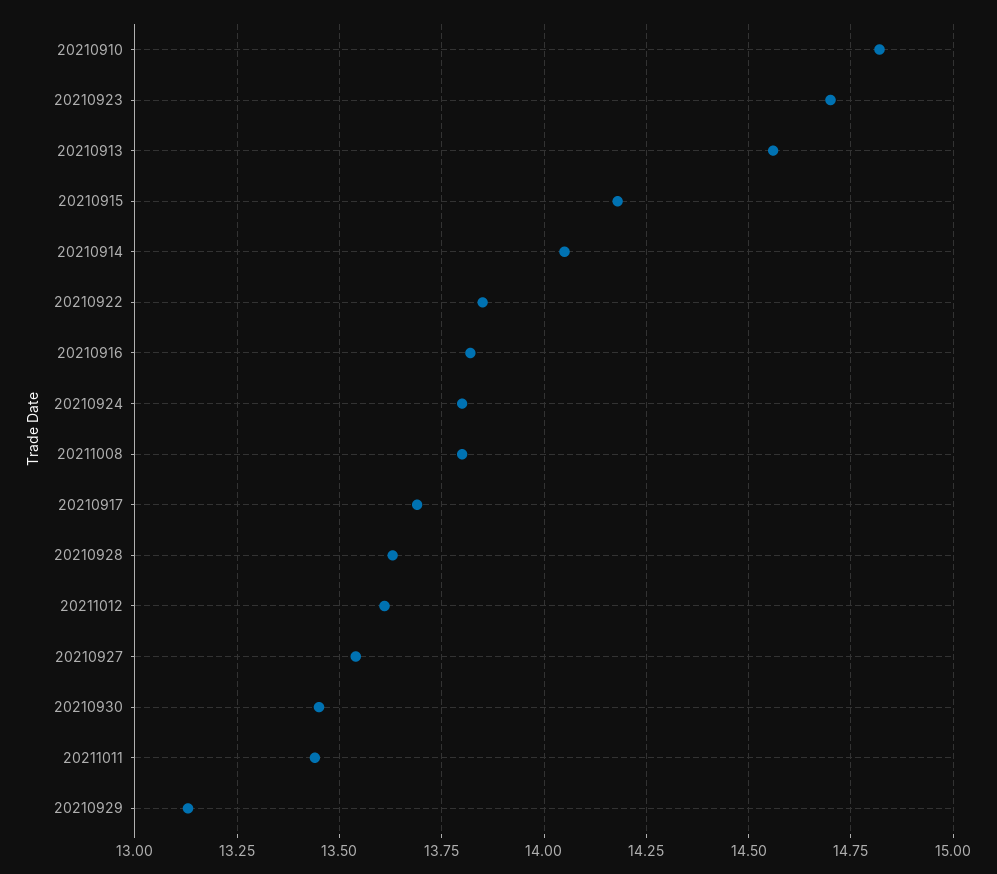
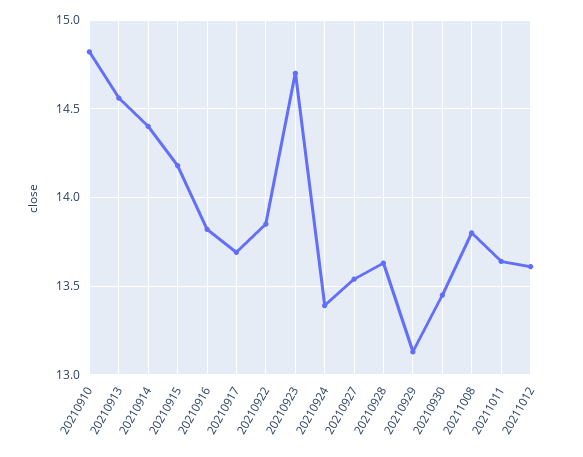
  {
    "20210910": 14.8,
    "20210923": 14.7,
    "20210913": 14.55,
    "20210915": 14.2,
-   "20210914": 14.05,
+   "20210914": 14.4,
    "20210922": 13.85,
    "20210916": 13.8,
-   "20210924": 13.8,
+   "20210924": 13.4,
    "20211008": 13.8,
    "20210917": 13.7,
    "20210928": 13.65,
    "20211012": 13.6,
    "20210927": 13.55,
    "20210930": 13.45,
-   "20211011": 13.45,
+   "20211011": 13.65,
    "20210929": 13.15
  }

